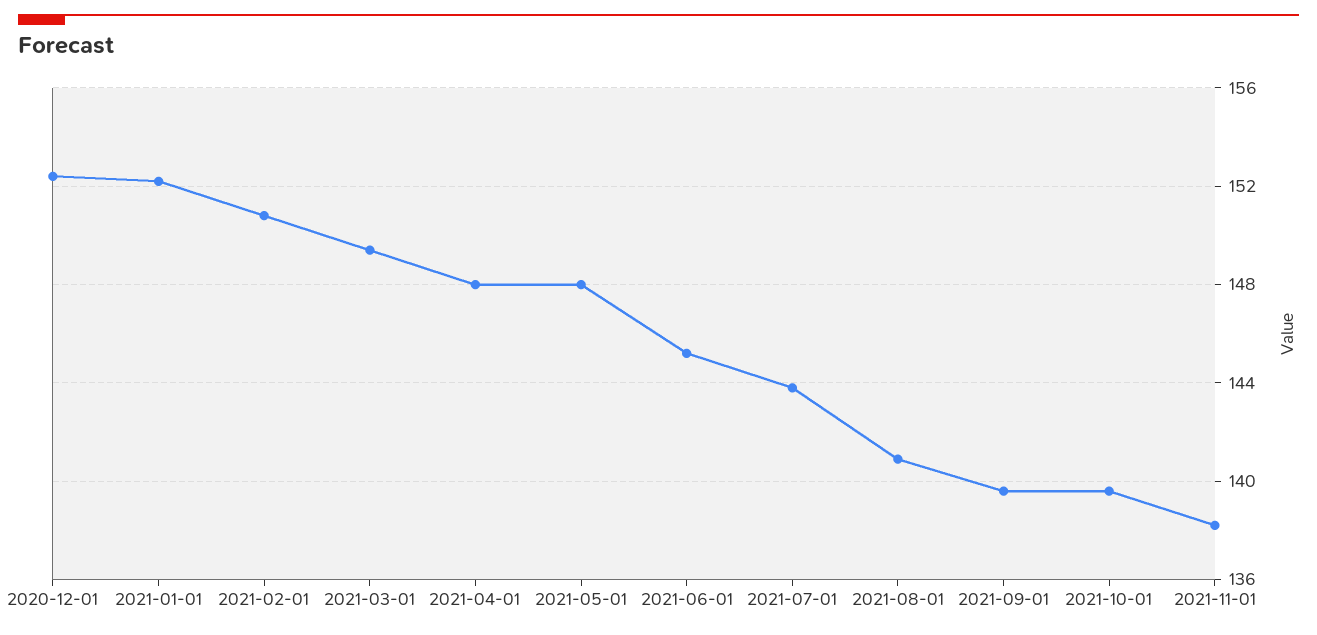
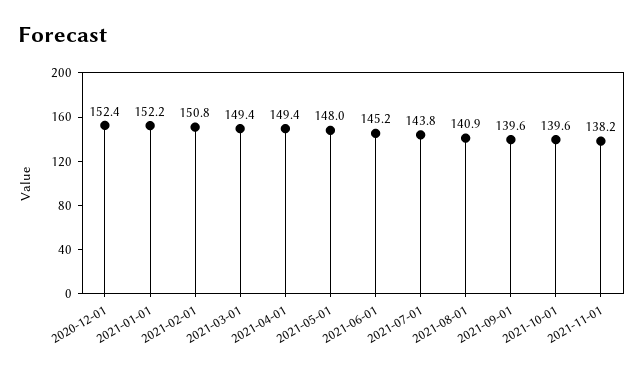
  {
    "2020-12-01": 152.4,
    "2021-01-01": 152.2,
    "2021-02-01": 150.8,
    "2021-03-01": 149.4,
-   "2021-04-01": 148,
+   "2021-04-01": 149.4,
    "2021-05-01": 148,
    "2021-06-01": 145.2,
    "2021-07-01": 143.8,
    "2021-08-01": 140.9,
    "2021-09-01": 139.6,
    "2021-10-01": 139.6,
    "2021-11-01": 138.2
  }

